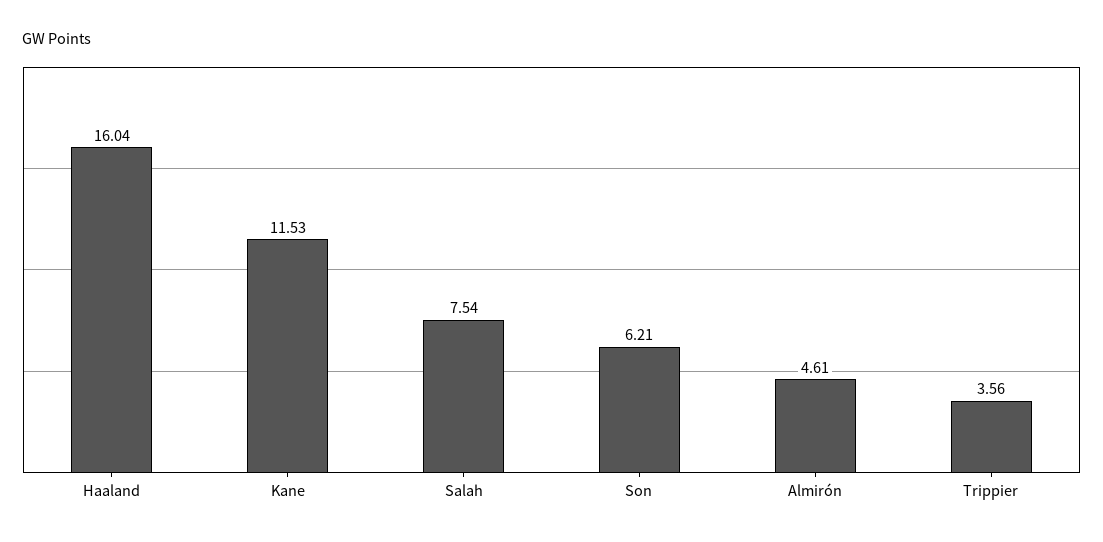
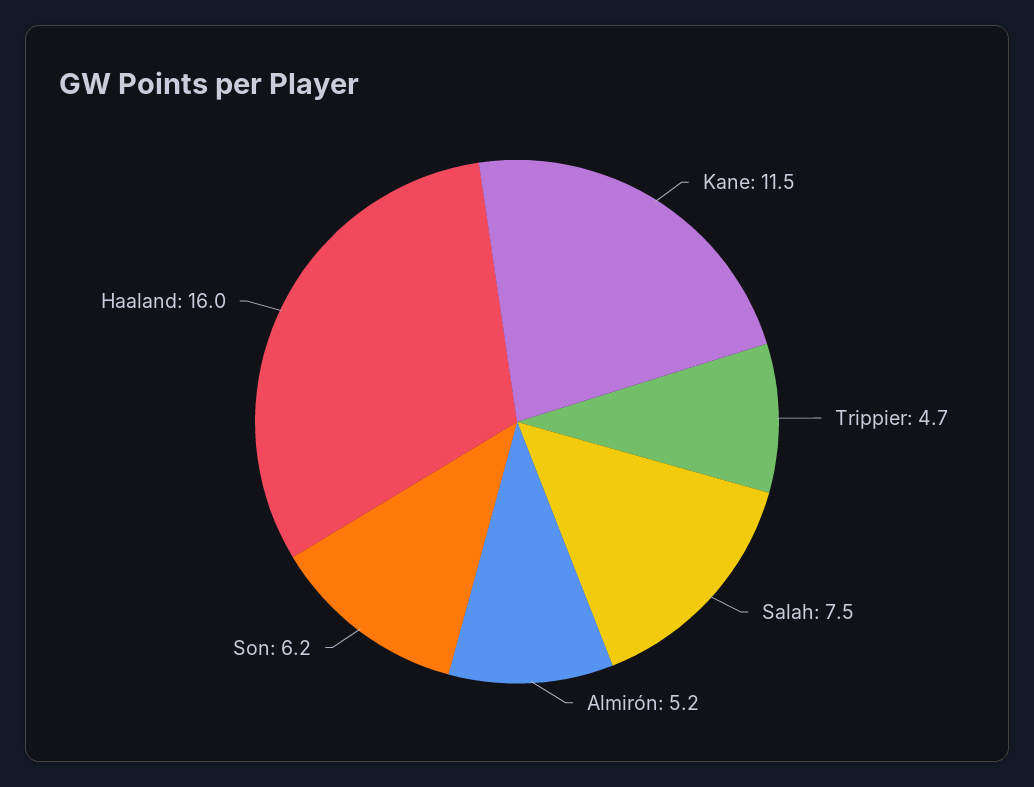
  {
    "Haaland": 16.04,
    "Kane": 11.53,
    "Salah": 7.54,
    "Son": 6.21,
-   "Almirón": 4.61,
+   "Almirón": 5.2,
-   "Trippier": 3.56
+   "Trippier": 4.7
  }

